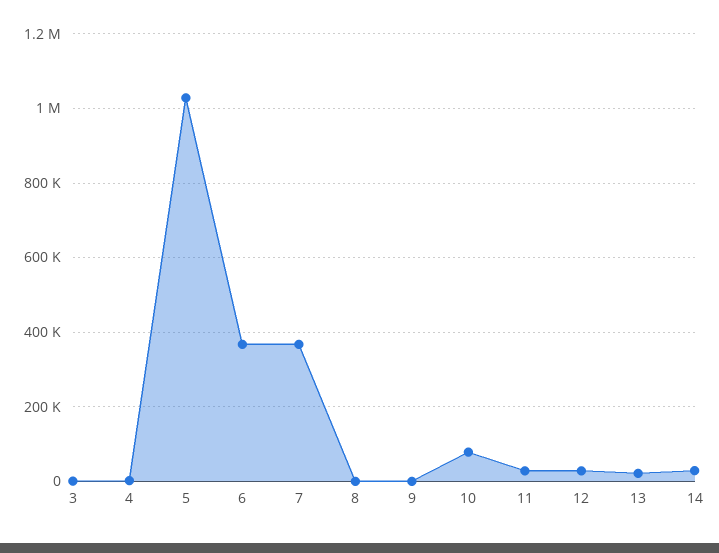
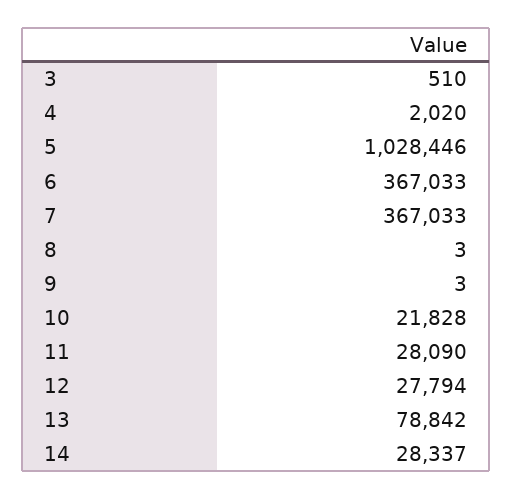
  {
    "3": 510,
    "4": 2020,
    "5": 1028446,
    "6": 367033,
    "7": 367033,
    "8": 3,
    "9": 3,
-   "10": 80000,
+   "10": 21828,
    "11": 28090,
    "12": 27794,
-   "13": 20000,
+   "13": 78842,
    "14": 28337
  }

